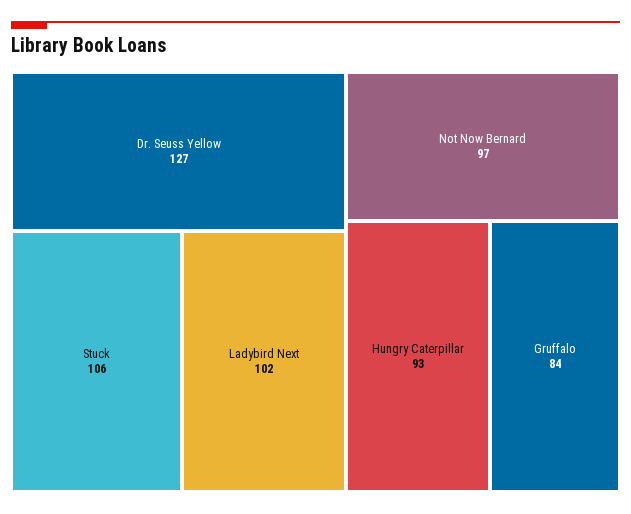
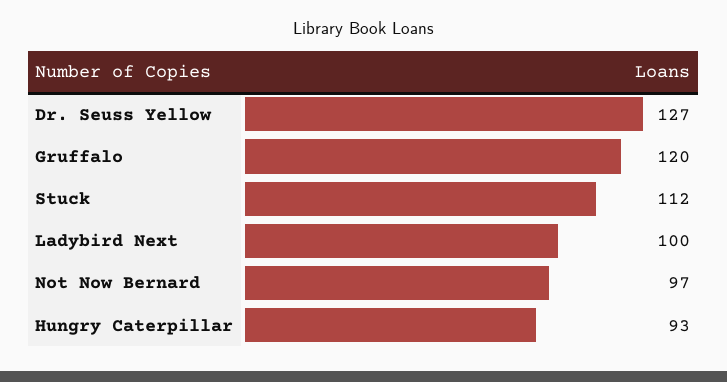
  {
    "Dr. Seuss Yellow": 127,
-   "Stuck": 106,
+   "Stuck": 112,
-   "Ladybird Next": 102,
+   "Ladybird Next": 100,
    "Not Now Bernard": 97,
    "Hungry Caterpillar": 93,
-   "Gruffalo": 84
+   "Gruffalo": 120
  }

